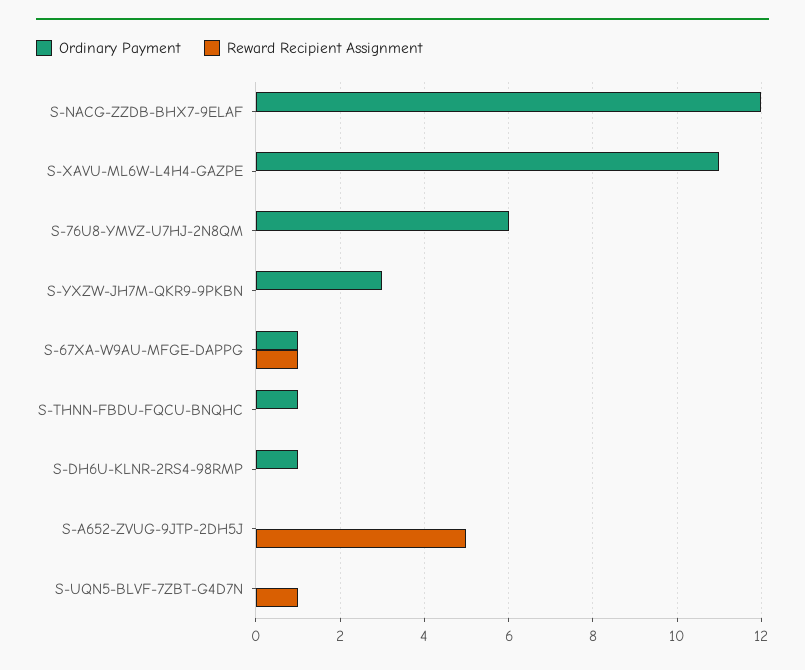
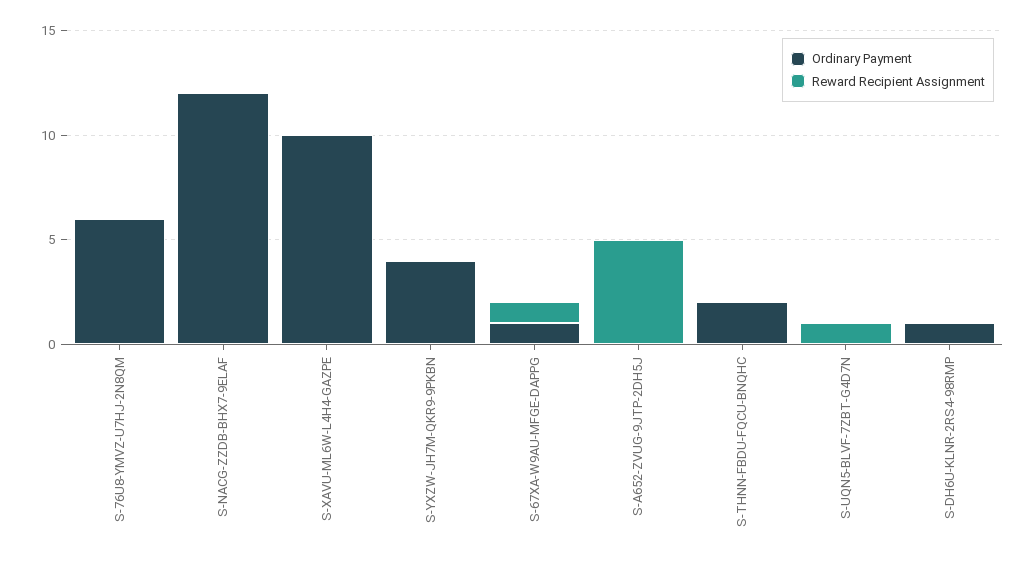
  {
    "Ordinary Payment": {
      "S-NACG-ZZDB-BHX7-9ELAF": 12,
-     "S-XAVU-ML6W-L4H4-GAZPE": 11,
+     "S-XAVU-ML6W-L4H4-GAZPE": 10,
      "S-76U8-YMVZ-U7HJ-2N8QM": 6,
-     "S-YXZW-JH7M-QKR9-9PKBN": 3,
+     "S-YXZW-JH7M-QKR9-9PKBN": 4,
      "S-67XA-W9AU-MFGE-DAPPG": 1,
-     "S-THNN-FBDU-FQCU-BNQHC": 1,
+     "S-THNN-FBDU-FQCU-BNQHC": 2,
      "S-DH6U-KLNR-2RS4-98RMP": 1,
      "S-A652-ZVUG-9JTP-2DH5J": 0,
      "S-UQN5-BLVF-7ZBT-G4D7N": 0
    },
    "Reward Recipient Assignment": {
      "S-NACG-ZZDB-BHX7-9ELAF": 0,
      "S-XAVU-ML6W-L4H4-GAZPE": 0,
      "S-76U8-YMVZ-U7HJ-2N8QM": 0,
      "S-YXZW-JH7M-QKR9-9PKBN": 0,
      "S-67XA-W9AU-MFGE-DAPPG": 1,
      "S-THNN-FBDU-FQCU-BNQHC": 0,
      "S-DH6U-KLNR-2RS4-98RMP": 0,
      "S-A652-ZVUG-9JTP-2DH5J": 5,
      "S-UQN5-BLVF-7ZBT-G4D7N": 1
    }
  }

